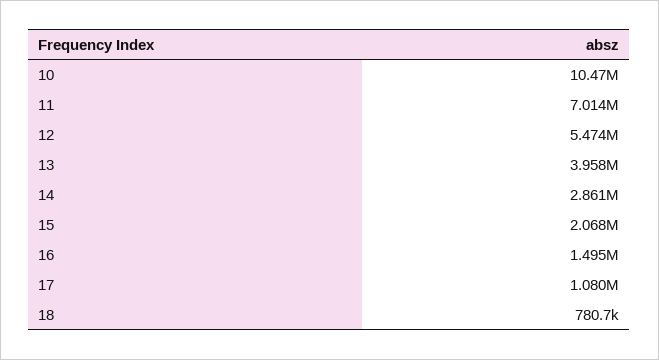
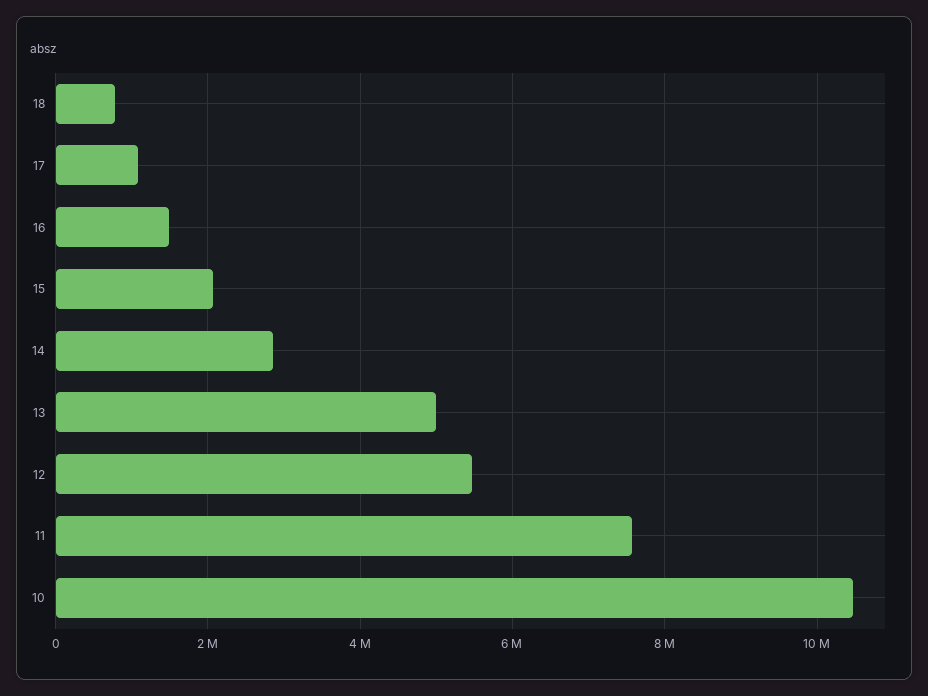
  {
    "10": 10470000,
-   "11": 7014000,
+   "11": 7600000,
    "12": 5474000,
-   "13": 3958000,
+   "13": 5000000,
    "14": 2861000,
    "15": 2068000,
    "16": 1495000,
    "17": 1080000,
    "18": 780700
  }

